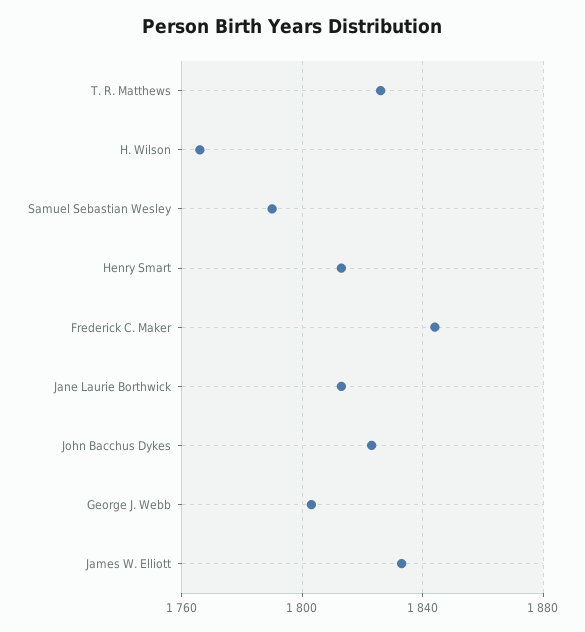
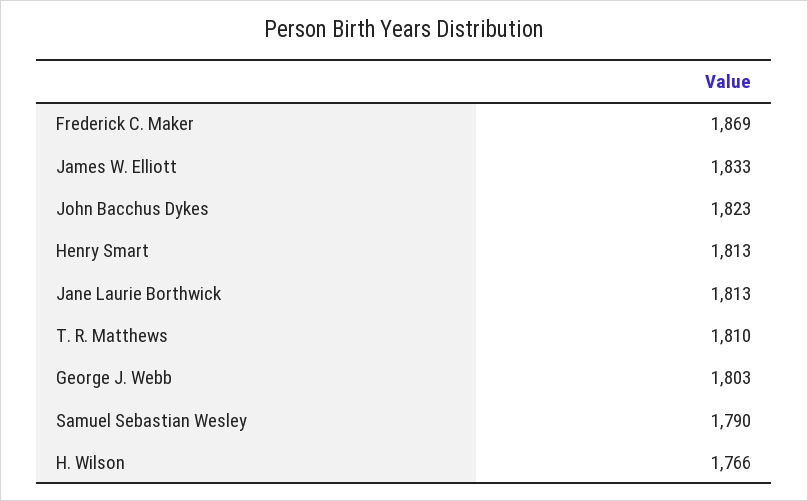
  {
-   "T. R. Matthews": 1825,
+   "T. R. Matthews": 1810,
    "H. Wilson": 1766,
    "Samuel Sebastian Wesley": 1790,
    "Henry Smart": 1813,
-   "Frederick C. Maker": 1845,
+   "Frederick C. Maker": 1869,
    "Jane Laurie Borthwick": 1813,
    "John Bacchus Dykes": 1823,
    "George J. Webb": 1803,
    "James W. Elliott": 1833
  }

